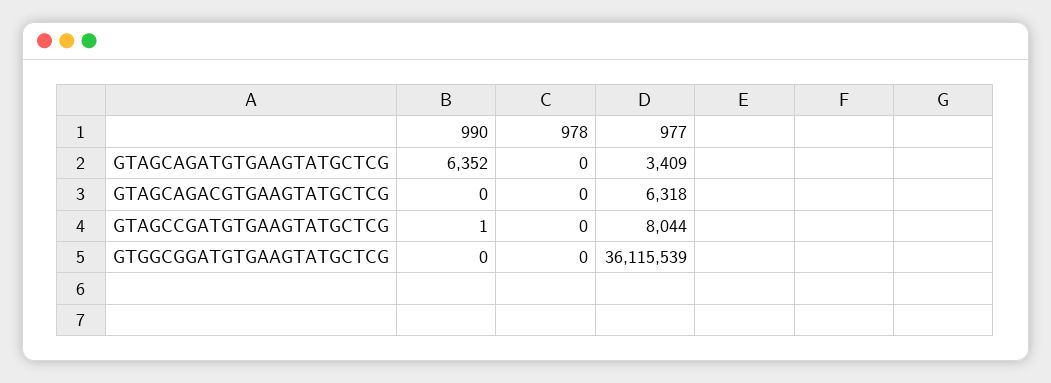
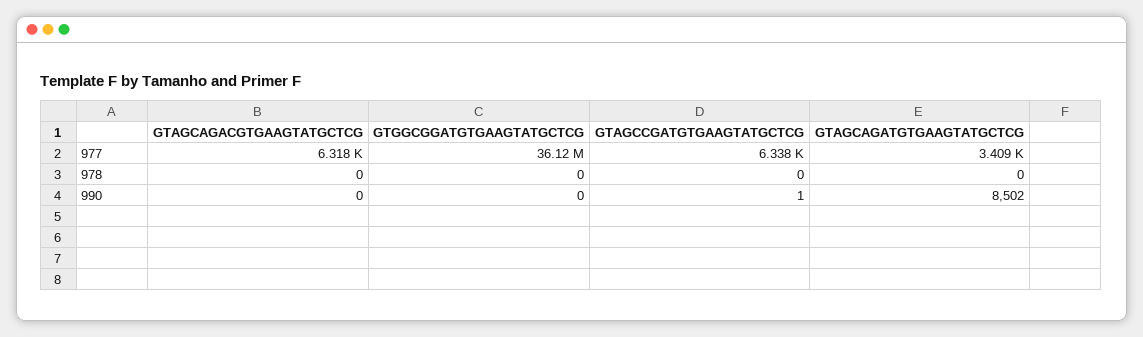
  {
    "990": {
-     "GTAGCAGATGTGAAGTATGCTCG": 6352,
+     "GTAGCAGATGTGAAGTATGCTCG": 8502,
      "GTAGCAGACGTGAAGTATGCTCG": 0,
      "GTAGCCGATGTGAAGTATGCTCG": 1,
      "GTGGCGGATGTGAAGTATGCTCG": 0
    },
    "978": {
      "GTAGCAGATGTGAAGTATGCTCG": 0,
      "GTAGCAGACGTGAAGTATGCTCG": 0,
      "GTAGCCGATGTGAAGTATGCTCG": 0,
      "GTGGCGGATGTGAAGTATGCTCG": 0
    },
    "977": {
      "GTAGCAGATGTGAAGTATGCTCG": 3409,
      "GTAGCAGACGTGAAGTATGCTCG": 6318,
-     "GTAGCCGATGTGAAGTATGCTCG": 8044,
+     "GTAGCCGATGTGAAGTATGCTCG": 6338,
      "GTGGCGGATGTGAAGTATGCTCG": 36115539
    }
  }

